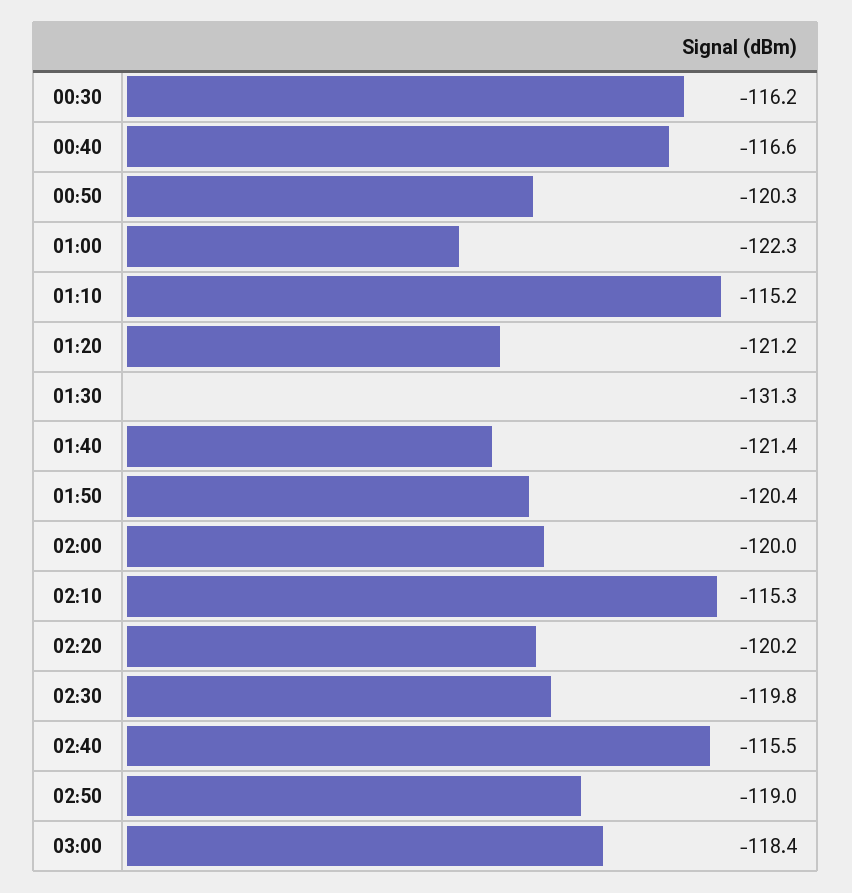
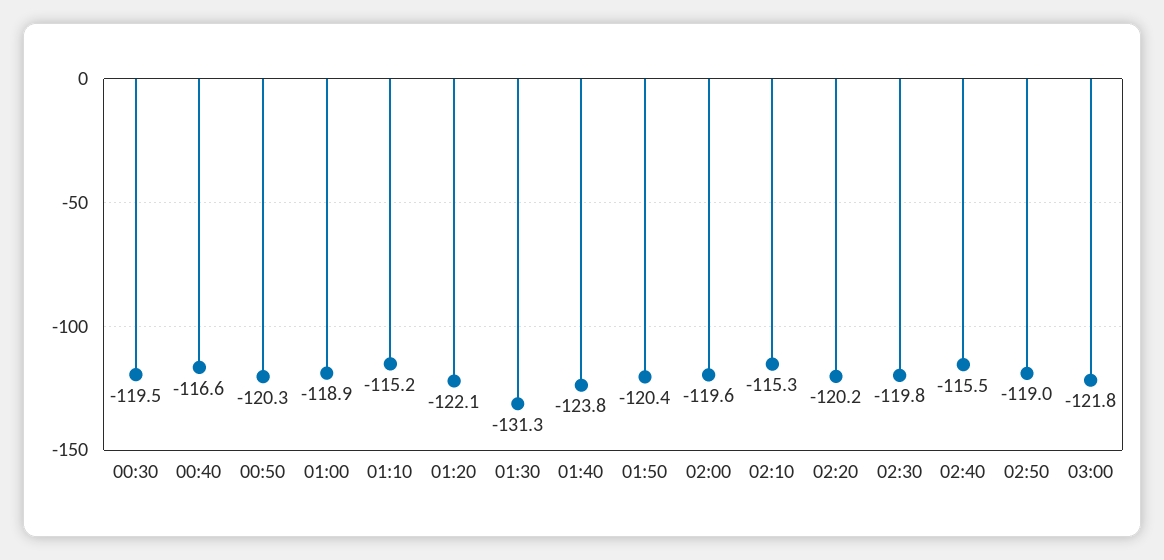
  {
-   "00:30": -116.2,
+   "00:30": -119.5,
    "00:40": -116.6,
    "00:50": -120.3,
-   "01:00": -122.3,
+   "01:00": -118.9,
    "01:10": -115.2,
-   "01:20": -121.2,
+   "01:20": -122.1,
    "01:30": -131.3,
-   "01:40": -121.4,
+   "01:40": -123.8,
    "01:50": -120.4,
-   "02:00": -120,
+   "02:00": -119.6,
    "02:10": -115.3,
    "02:20": -120.2,
    "02:30": -119.8,
    "02:40": -115.5,
    "02:50": -119,
-   "03:00": -118.4
+   "03:00": -121.8
  }

